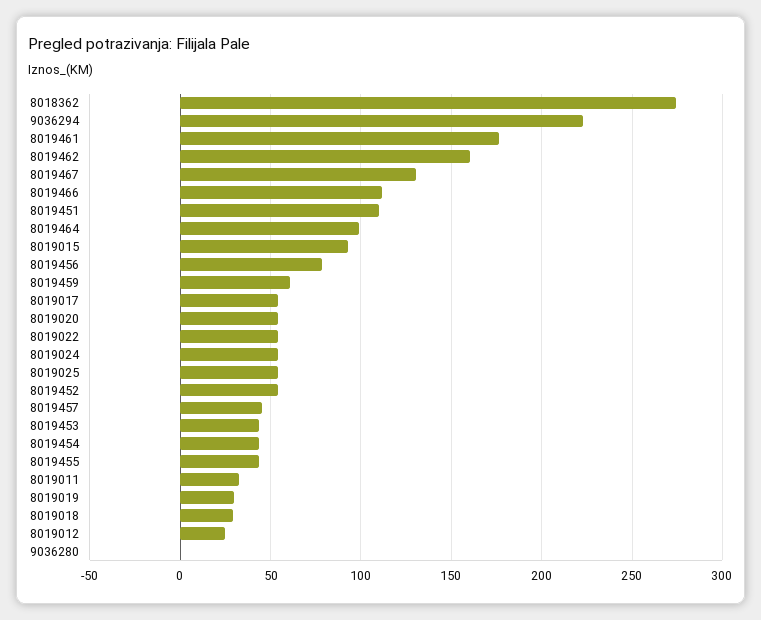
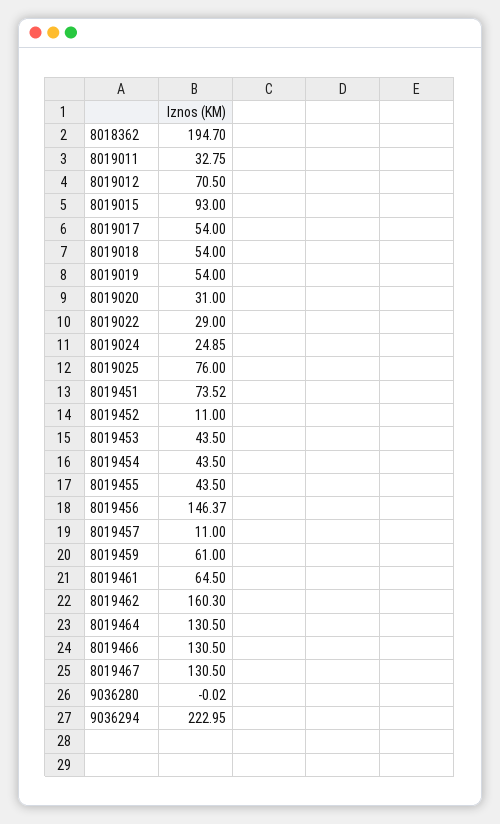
  {
-   "8018362": 275,
+   "8018362": 194.7,
    "9036294": 222.95,
-   "8019461": 175,
+   "8019461": 64.5,
    "8019462": 160.3,
    "8019467": 130.5,
-   "8019466": 110,
+   "8019466": 130.5,
-   "8019451": 110,
+   "8019451": 73.52,
-   "8019464": 100,
+   "8019464": 130.5,
    "8019015": 93,
-   "8019456": 80,
+   "8019456": 146.37,
    "8019459": 61,
    "8019017": 54,
-   "8019020": 55,
+   "8019020": 31,
-   "8019022": 55,
+   "8019022": 29,
-   "8019024": 55,
+   "8019024": 24.85,
-   "8019025": 55,
+   "8019025": 76,
-   "8019452": 55,
+   "8019452": 11,
-   "8019457": 45,
+   "8019457": 11,
    "8019453": 43.5,
    "8019454": 43.5,
    "8019455": 43.5,
    "8019011": 32.75,
-   "8019019": 30,
+   "8019019": 54,
-   "8019018": 30,
+   "8019018": 54,
-   "8019012": 25,
+   "8019012": 70.5,
    "9036280": -0.02
  }

